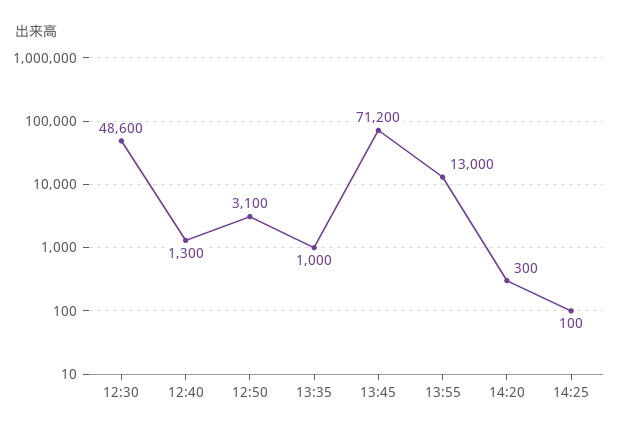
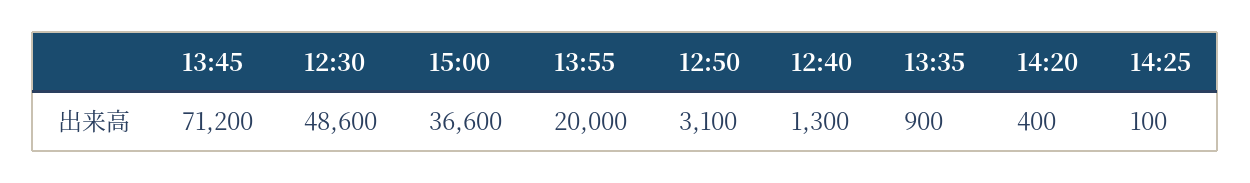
  {
    "12:30": 48600,
    "12:40": 1300,
    "12:50": 3100,
-   "13:35": 1000,
+   "13:35": 900,
    "13:45": 71200,
-   "13:55": 13000,
+   "13:55": 20000,
-   "14:20": 300,
+   "14:20": 400,
-   "14:25": 100
+   "14:25": 100,
+   "15:00": 36600
  }

